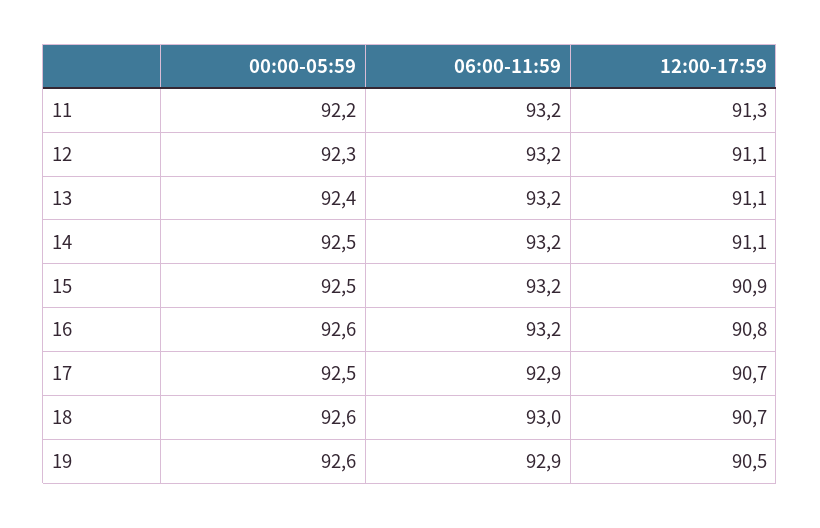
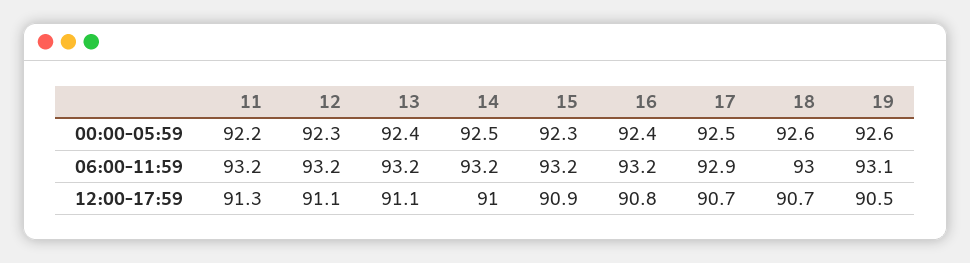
  {
    "00:00-05:59": {
      "11": 92.2,
      "12": 92.3,
      "13": 92.4,
      "14": 92.5,
-     "15": 92.5,
+     "15": 92.3,
-     "16": 92.6,
+     "16": 92.4,
      "17": 92.5,
      "18": 92.6,
      "19": 92.6
    },
    "06:00-11:59": {
      "11": 93.2,
      "12": 93.2,
      "13": 93.2,
      "14": 93.2,
      "15": 93.2,
      "16": 93.2,
      "17": 92.9,
      "18": 93,
-     "19": 92.9
+     "19": 93.1
    },
    "12:00-17:59": {
      "11": 91.3,
      "12": 91.1,
      "13": 91.1,
-     "14": 91.1,
+     "14": 91,
      "15": 90.9,
      "16": 90.8,
      "17": 90.7,
      "18": 90.7,
      "19": 90.5
    }
  }

